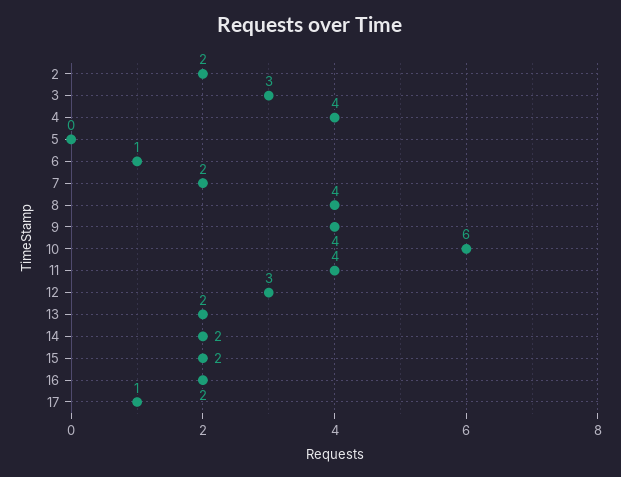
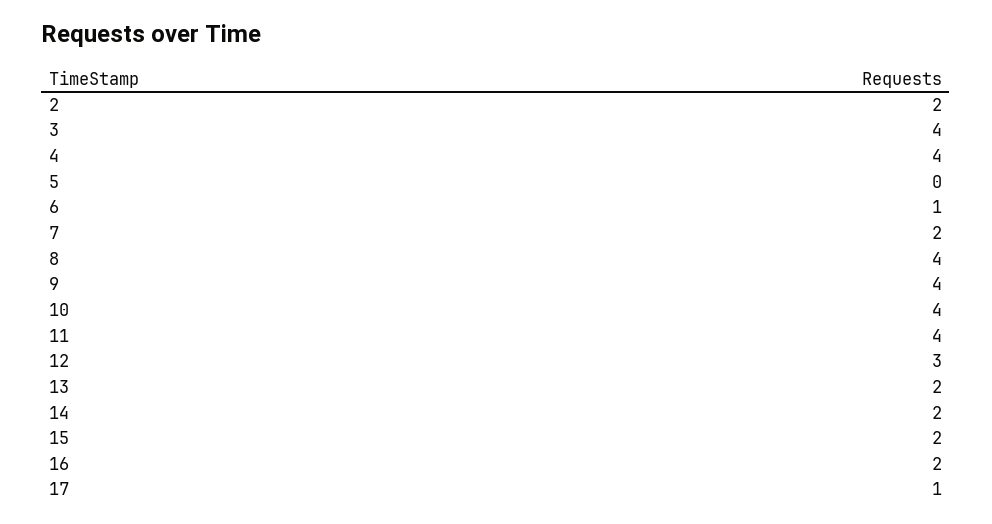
  {
    "2": 2,
-   "3": 3,
+   "3": 4,
    "4": 4,
    "5": 0,
    "6": 1,
    "7": 2,
    "8": 4,
    "9": 4,
-   "10": 6,
+   "10": 4,
    "11": 4,
    "12": 3,
    "13": 2,
    "14": 2,
    "15": 2,
    "16": 2,
    "17": 1
  }

